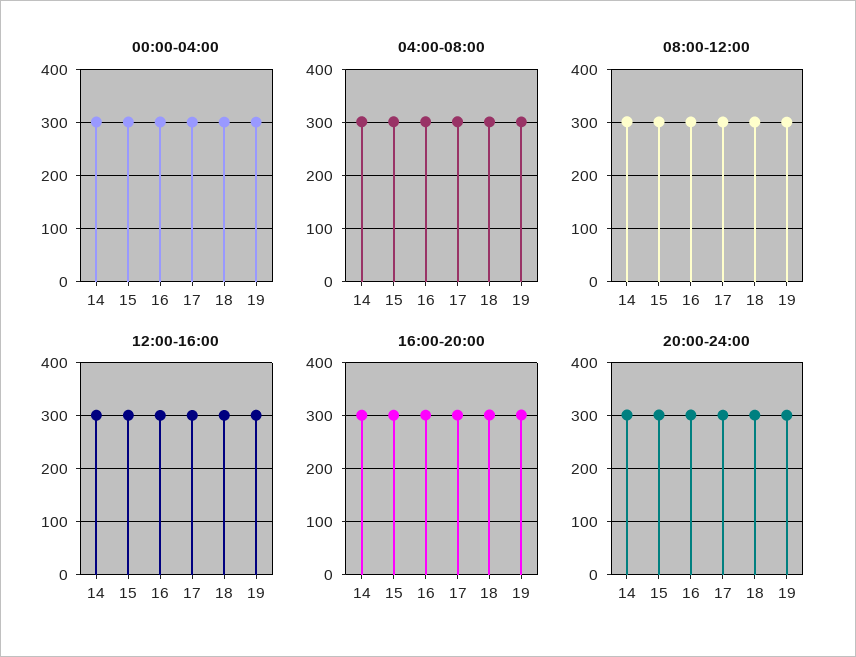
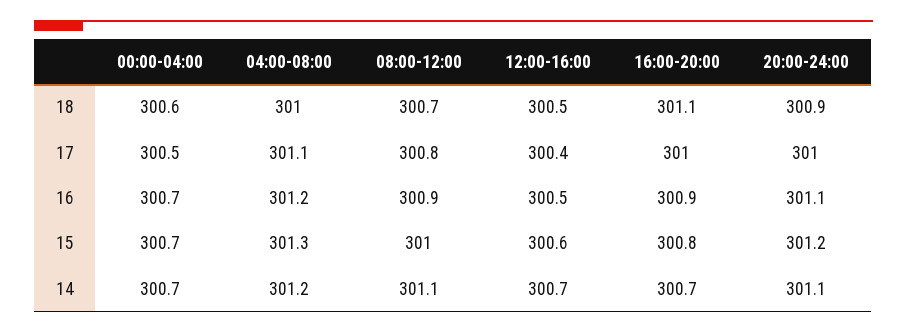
  {
    "00:00-04:00": {
      "14": 300.7,
      "15": 300.7,
      "16": 300.7,
      "17": 300.5,
-     "18": 300.6,
+     "18": 300.6
-     "19": 300
    },
    "04:00-08:00": {
      "14": 301.2,
      "15": 301.3,
      "16": 301.2,
      "17": 301.1,
-     "18": 301,
+     "18": 301
-     "19": 300
    },
    "08:00-12:00": {
      "14": 301.1,
      "15": 301,
      "16": 300.9,
      "17": 300.8,
-     "18": 300.7,
+     "18": 300.7
-     "19": 300
    },
    "12:00-16:00": {
      "14": 300.7,
      "15": 300.6,
      "16": 300.5,
      "17": 300.4,
-     "18": 300.5,
+     "18": 300.5
-     "19": 300
    },
    "16:00-20:00": {
      "14": 300.7,
      "15": 300.8,
      "16": 300.9,
      "17": 301,
-     "18": 301.1,
+     "18": 301.1
-     "19": 300
    },
    "20:00-24:00": {
      "14": 301.1,
      "15": 301.2,
      "16": 301.1,
      "17": 301,
-     "18": 300.9,
+     "18": 300.9
-     "19": 300
    }
  }

